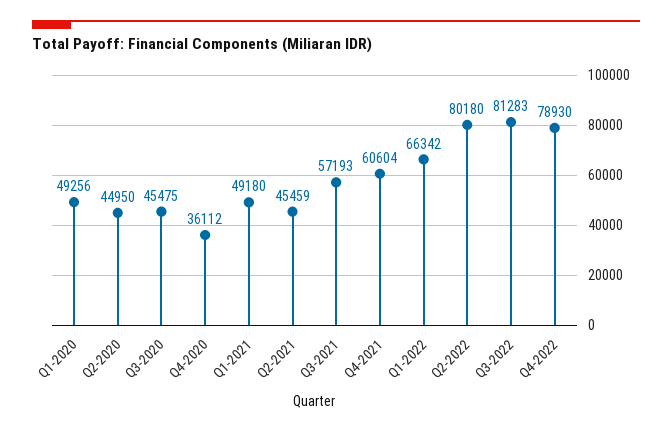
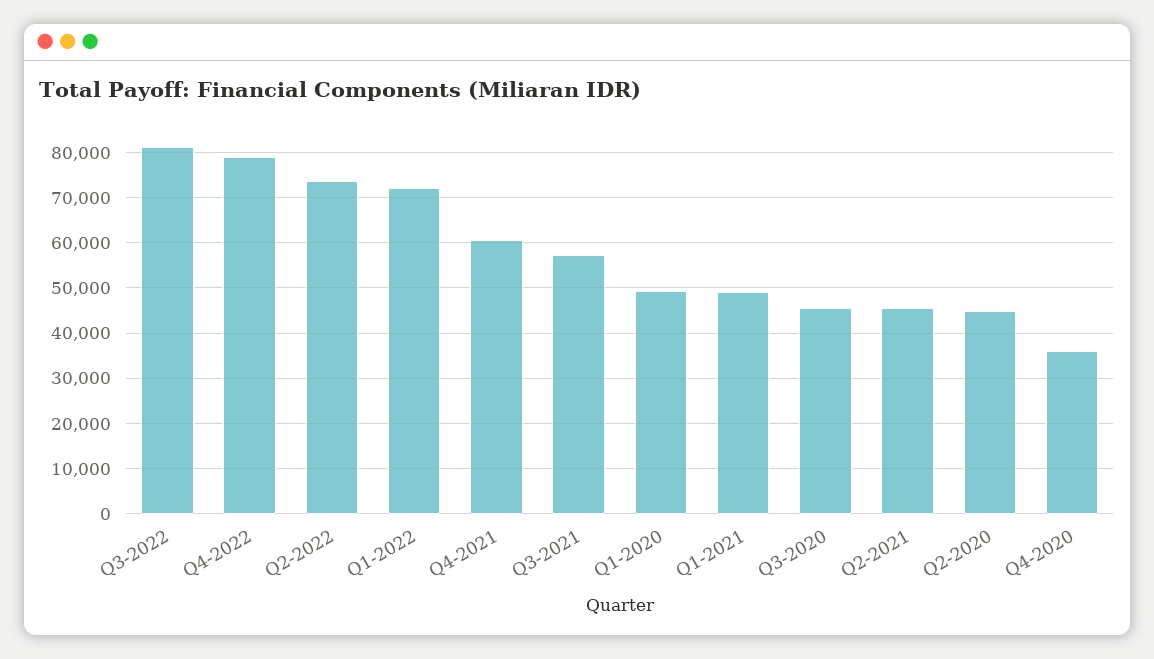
  {
    "Q1-2020": 49256,
    "Q2-2020": 44950,
    "Q3-2020": 45475,
    "Q4-2020": 36112,
    "Q1-2021": 49180,
    "Q2-2021": 45459,
    "Q3-2021": 57193,
    "Q4-2021": 60604,
-   "Q1-2022": 66342,
+   "Q1-2022": 72000,
-   "Q2-2022": 80180,
+   "Q2-2022": 74000,
    "Q3-2022": 81283,
    "Q4-2022": 78930
  }

